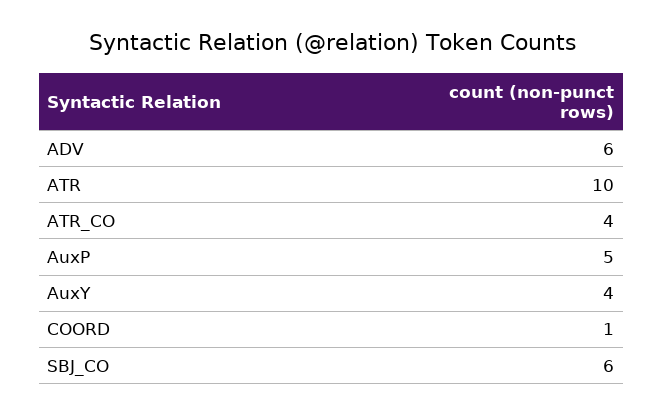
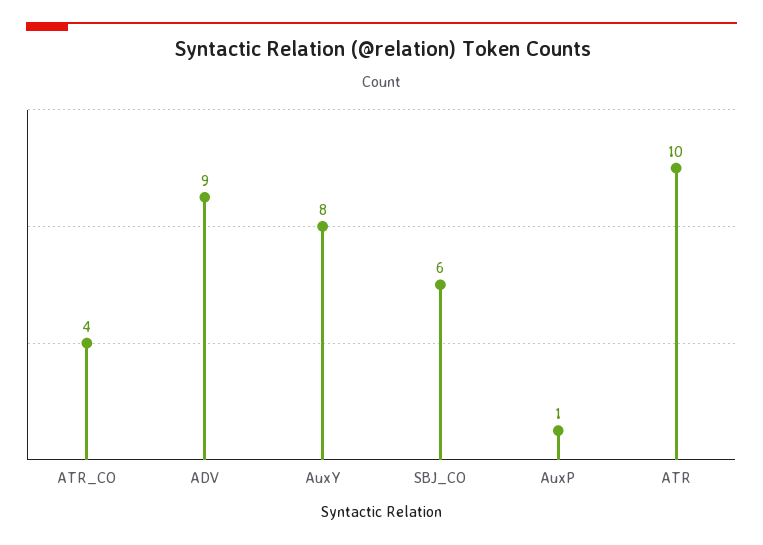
  {
-   "ADV": 6,
+   "ADV": 9,
    "ATR": 10,
    "ATR_CO": 4,
-   "AuxP": 5,
+   "AuxP": 1,
-   "AuxY": 4,
+   "AuxY": 8,
-   "COORD": 1,
    "SBJ_CO": 6
  }

